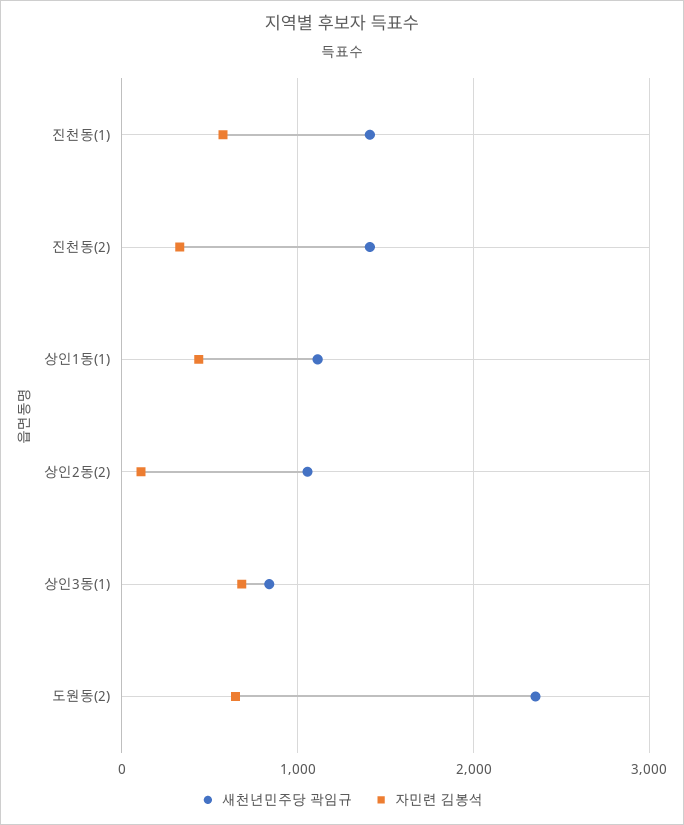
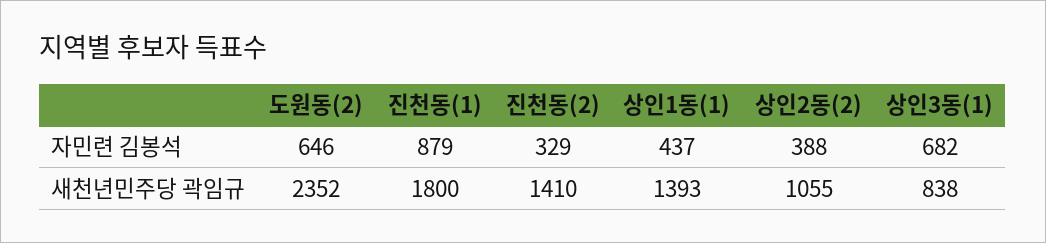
  {
    "새천년민주당 곽임규": {
-     "진천동(1)": 1400,
+     "진천동(1)": 1800,
      "진천동(2)": 1410,
-     "상인1동(1)": 1100,
+     "상인1동(1)": 1393,
      "상인2동(2)": 1055,
      "상인3동(1)": 838,
      "도원동(2)": 2352
    },
    "자민련 김봉석": {
-     "진천동(1)": 600,
+     "진천동(1)": 879,
      "진천동(2)": 329,
      "상인1동(1)": 437,
-     "상인2동(2)": 100,
+     "상인2동(2)": 388,
      "상인3동(1)": 682,
      "도원동(2)": 646
    }
  }

